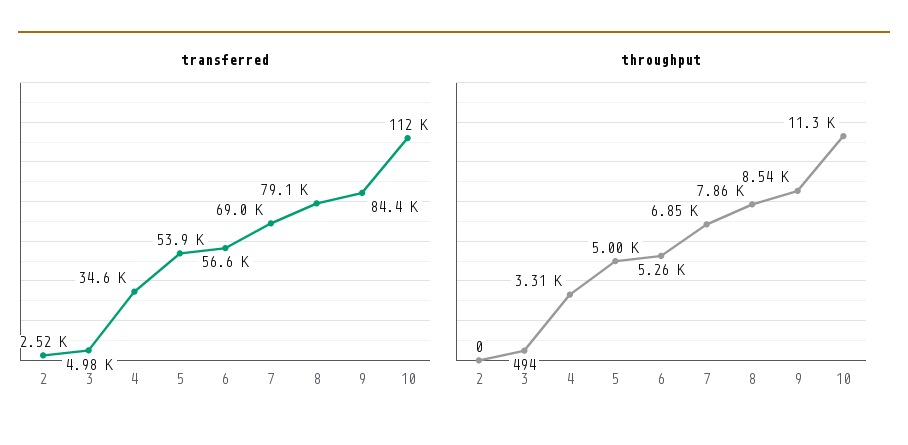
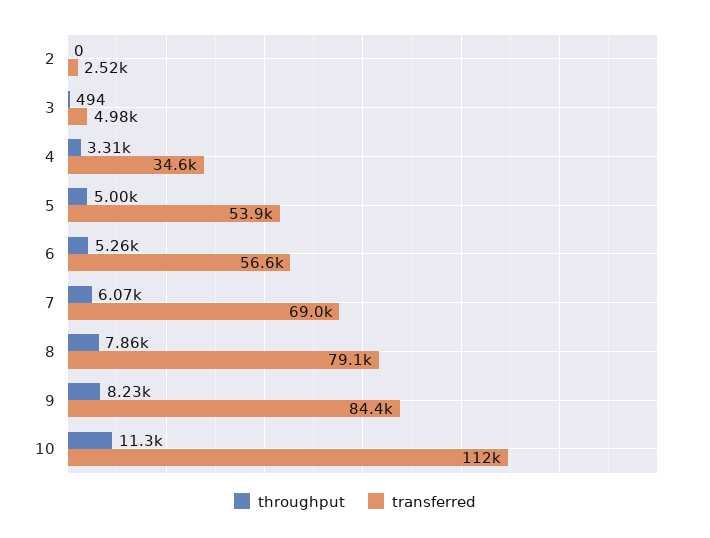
  {
    "transferred": {
      "2": 2520,
      "3": 4980,
      "4": 34600,
      "5": 53900,
      "6": 56600,
      "7": 69000,
      "8": 79100,
      "9": 84400,
      "10": 112000
    },
    "throughput": {
      "2": 0,
      "3": 494,
      "4": 3310,
      "5": 5000,
      "6": 5260,
-     "7": 6850,
+     "7": 6070,
      "8": 7860,
-     "9": 8540,
+     "9": 8230,
      "10": 11300
    }
  }

